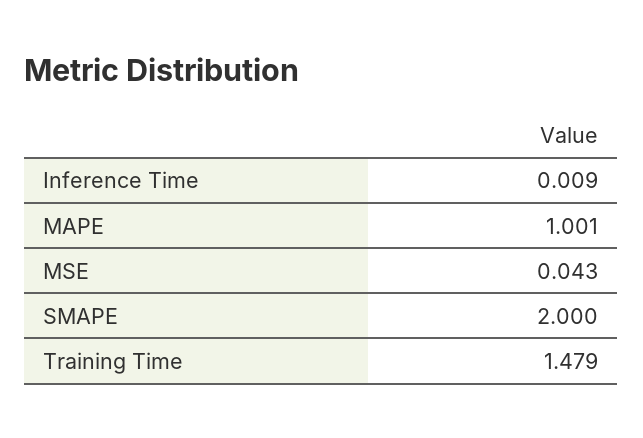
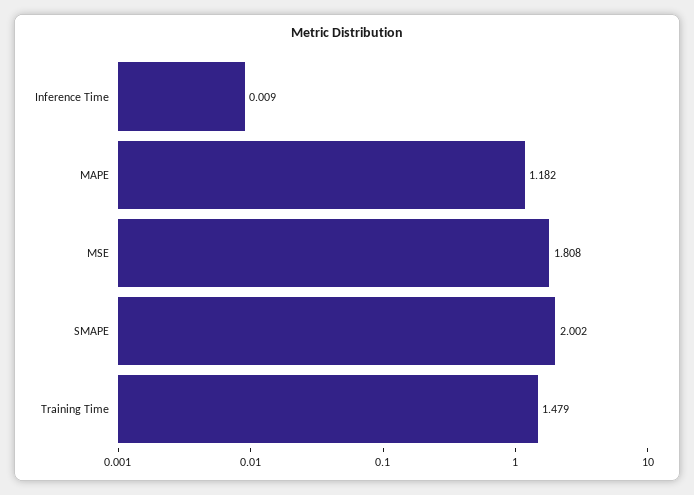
  {
    "Inference Time": 0.009,
-   "MAPE": 1.001,
+   "MAPE": 1.182,
-   "MSE": 0.043,
+   "MSE": 1.808,
-   "SMAPE": 2,
+   "SMAPE": 2.002,
    "Training Time": 1.479
  }

